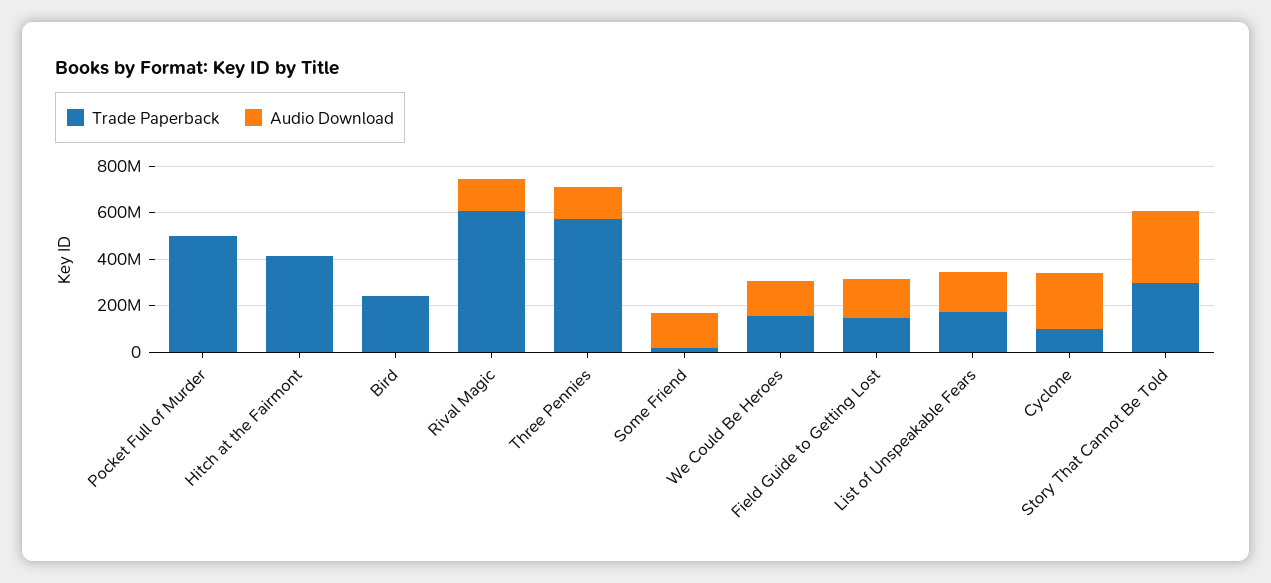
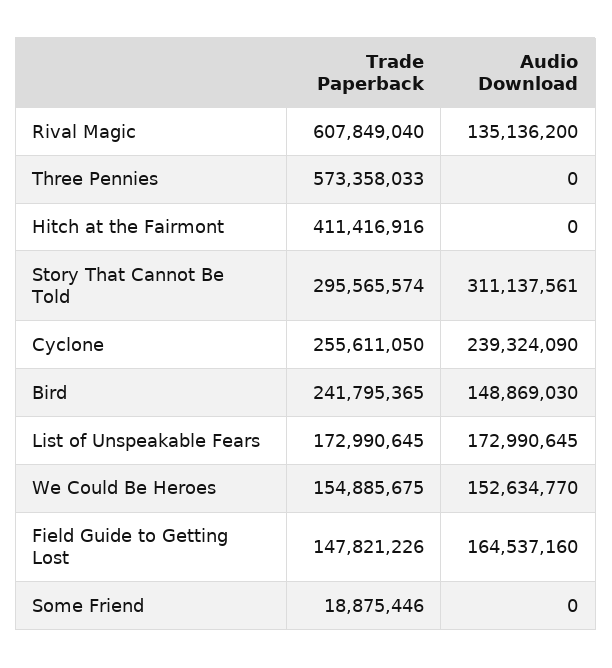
  {
    "Trade Paperback": {
-     "Pocket Full of Murder": 500000000,
      "Hitch at the Fairmont": 411416916,
      "Bird": 241795365,
      "Rival Magic": 607849040,
      "Three Pennies": 573358033,
      "Some Friend": 18875446,
      "We Could Be Heroes": 154885675,
      "Field Guide to Getting Lost": 147821226,
      "List of Unspeakable Fears": 172990645,
-     "Cyclone": 100000000,
+     "Cyclone": 255611050,
      "Story That Cannot Be Told": 295565574
    },
    "Audio Download": {
-     "Pocket Full of Murder": 0,
      "Hitch at the Fairmont": 0,
-     "Bird": 0,
+     "Bird": 148869030,
      "Rival Magic": 135136200,
-     "Three Pennies": 150000000,
+     "Three Pennies": 0,
-     "Some Friend": 150000000,
+     "Some Friend": 0,
      "We Could Be Heroes": 152634770,
      "Field Guide to Getting Lost": 164537160,
      "List of Unspeakable Fears": 172990645,
      "Cyclone": 239324090,
      "Story That Cannot Be Told": 311137561
    }
  }

